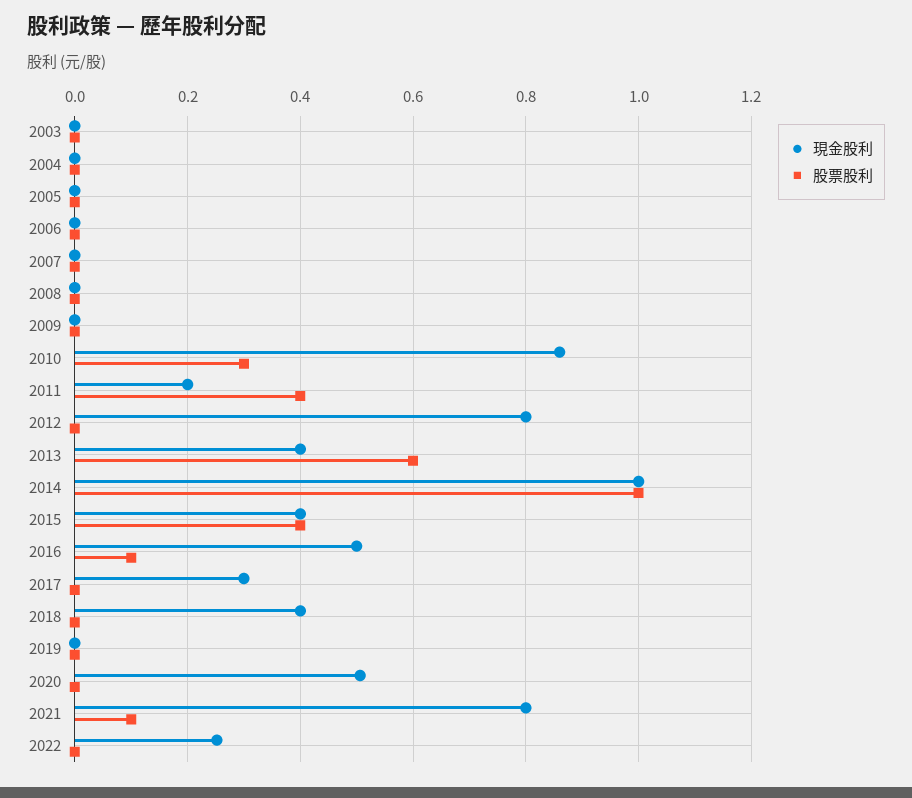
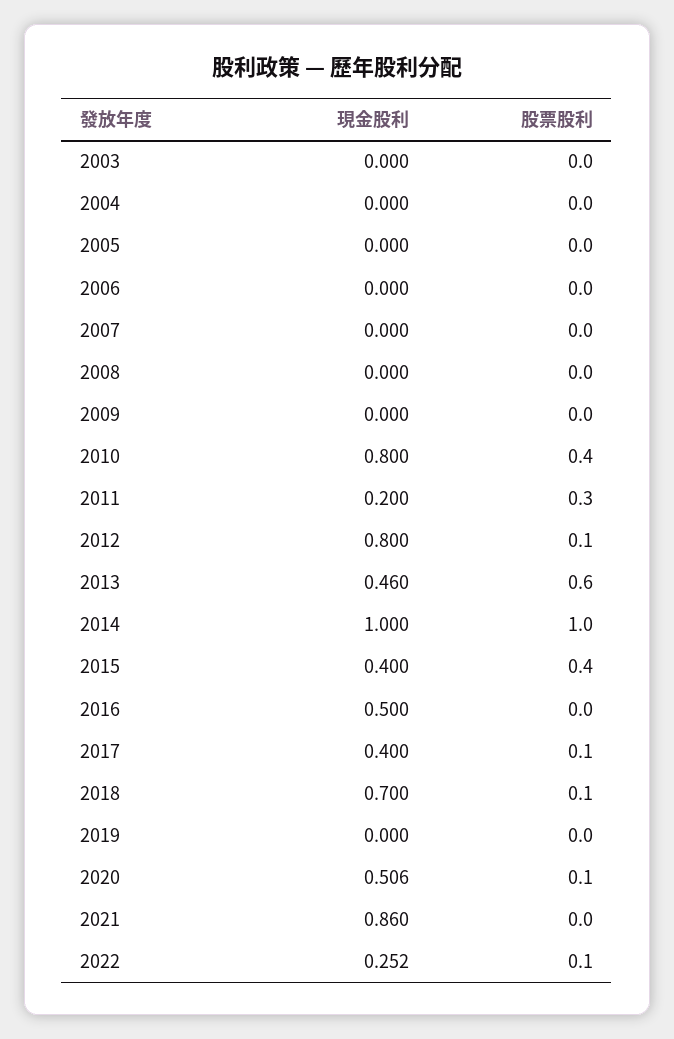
  {
    "現金股利": {
      "2003": 0,
      "2004": 0,
      "2005": 0,
      "2006": 0,
      "2007": 0,
      "2008": 0,
      "2009": 0,
-     "2010": 0.86,
+     "2010": 0.8,
      "2011": 0.2,
      "2012": 0.8,
-     "2013": 0.4,
+     "2013": 0.46,
      "2014": 1,
      "2015": 0.4,
      "2016": 0.5,
-     "2017": 0.3,
+     "2017": 0.4,
-     "2018": 0.4,
+     "2018": 0.7,
      "2019": 0,
      "2020": 0.506,
-     "2021": 0.8,
+     "2021": 0.86,
      "2022": 0.252
    },
    "股票股利": {
      "2003": 0,
      "2004": 0,
      "2005": 0,
      "2006": 0,
      "2007": 0,
      "2008": 0,
      "2009": 0,
-     "2010": 0.3,
+     "2010": 0.4,
-     "2011": 0.4,
+     "2011": 0.3,
-     "2012": 0,
+     "2012": 0.1,
      "2013": 0.6,
      "2014": 1,
      "2015": 0.4,
-     "2016": 0.1,
+     "2016": 0,
-     "2017": 0,
+     "2017": 0.1,
-     "2018": 0,
+     "2018": 0.1,
      "2019": 0,
-     "2020": 0,
+     "2020": 0.1,
-     "2021": 0.1,
+     "2021": 0,
-     "2022": 0
+     "2022": 0.1
    }
  }

